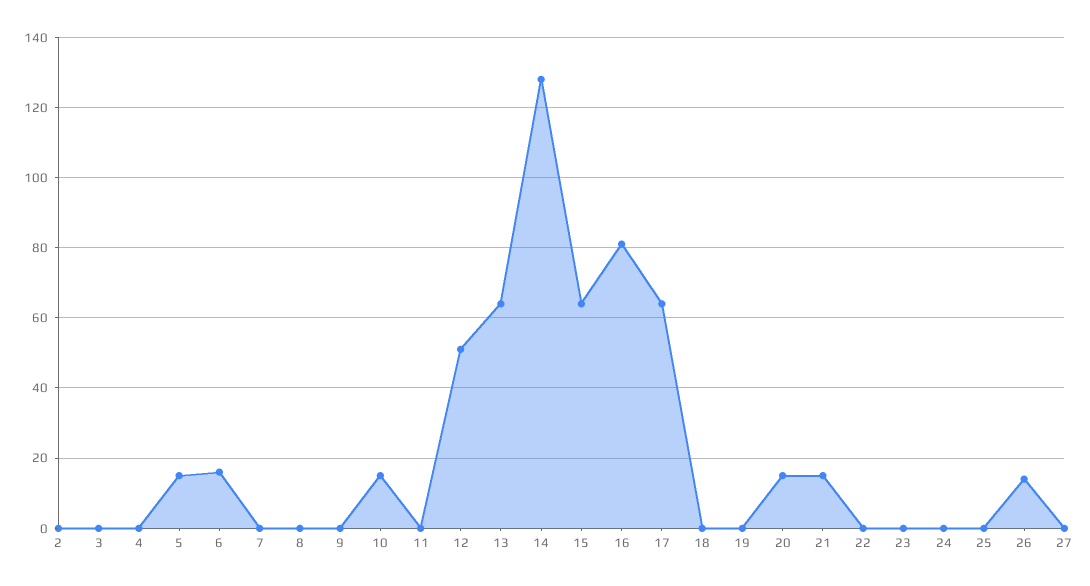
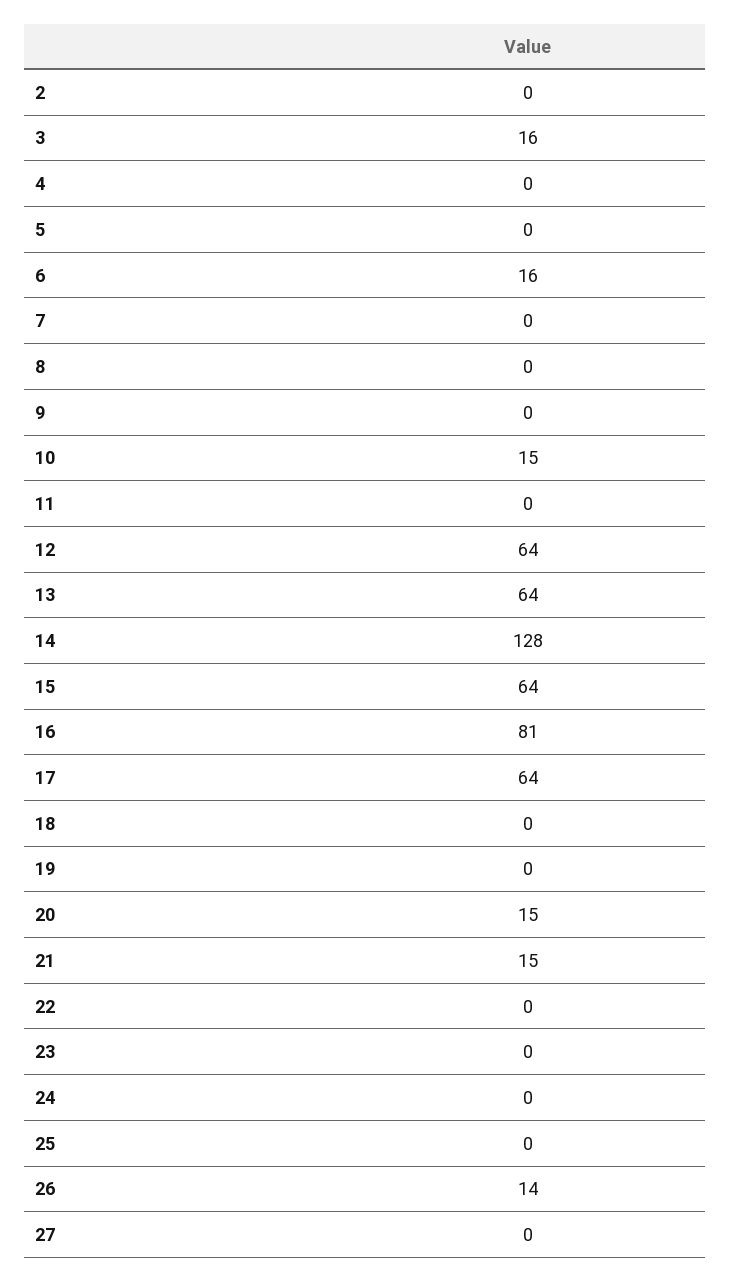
  {
    "2": 0,
-   "3": 0,
+   "3": 16,
    "4": 0,
-   "5": 15,
+   "5": 0,
    "6": 16,
    "7": 0,
    "8": 0,
    "9": 0,
    "10": 15,
    "11": 0,
-   "12": 50,
+   "12": 64,
    "13": 64,
    "14": 128,
    "15": 64,
    "16": 81,
    "17": 64,
    "18": 0,
    "19": 0,
    "20": 15,
    "21": 15,
    "22": 0,
    "23": 0,
    "24": 0,
    "25": 0,
    "26": 14,
    "27": 0
  }

